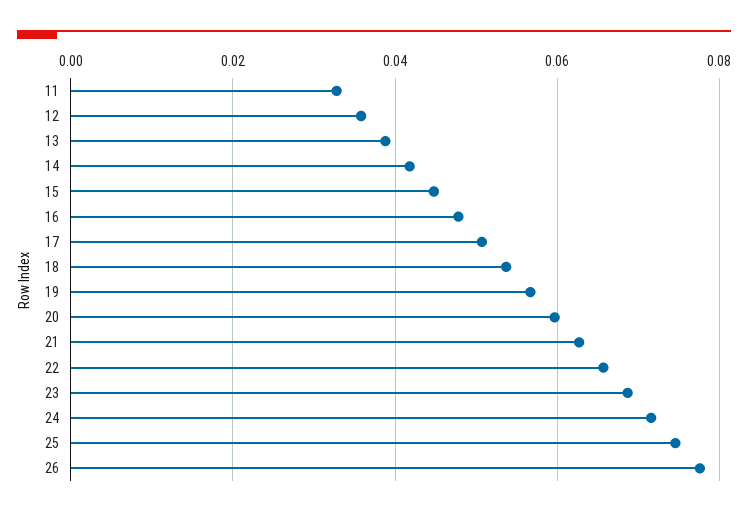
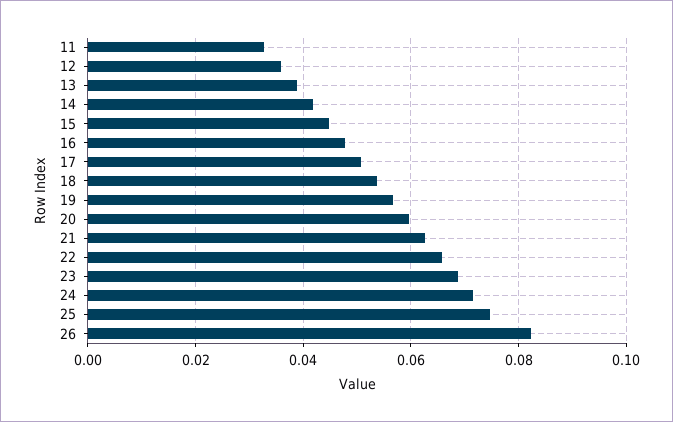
  {
    "11": 0.032,
    "12": 0.036,
    "13": 0.038,
    "14": 0.042,
    "15": 0.044,
    "16": 0.048,
    "17": 0.05,
    "18": 0.054,
    "19": 0.056,
    "20": 0.06,
    "21": 0.062,
    "22": 0.066,
    "23": 0.068,
    "24": 0.072,
    "25": 0.074,
-   "26": 0.078
+   "26": 0.082
  }

